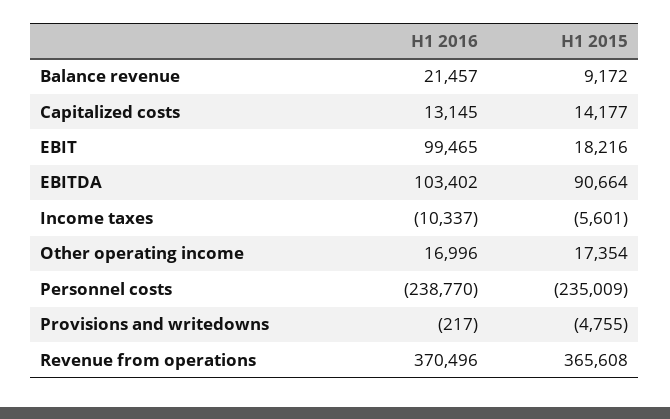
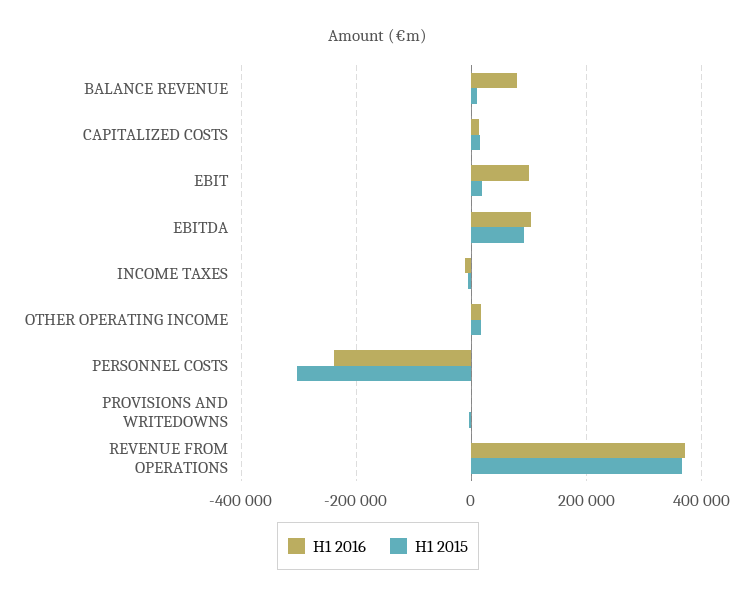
  {
    "H1 2016": {
-     "Balance revenue": 21457,
+     "Balance revenue": 80000,
      "Capitalized costs": 13145,
      "EBIT": 99465,
      "EBITDA": 103402,
      "Income taxes": -10337,
      "Other operating income": 16996,
      "Personnel costs": -238770,
      "Provisions and writedowns": -217,
      "Revenue from operations": 370496
    },
    "H1 2015": {
      "Balance revenue": 9172,
      "Capitalized costs": 14177,
      "EBIT": 18216,
      "EBITDA": 90664,
      "Income taxes": -5601,
      "Other operating income": 17354,
-     "Personnel costs": -235009,
+     "Personnel costs": -300000,
      "Provisions and writedowns": -4755,
      "Revenue from operations": 365608
    }
  }

